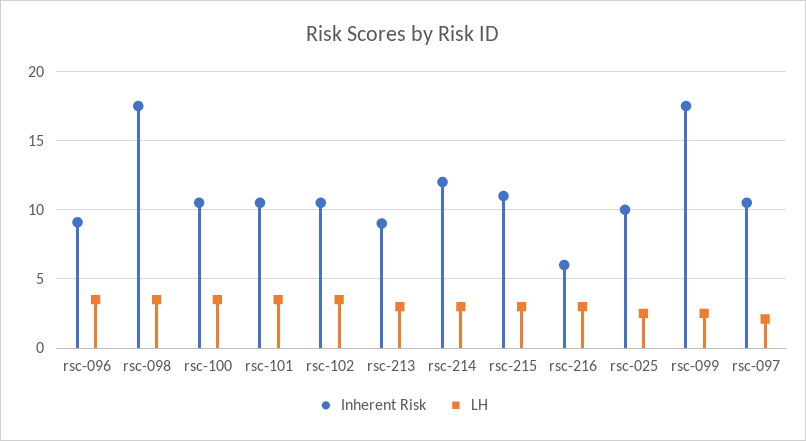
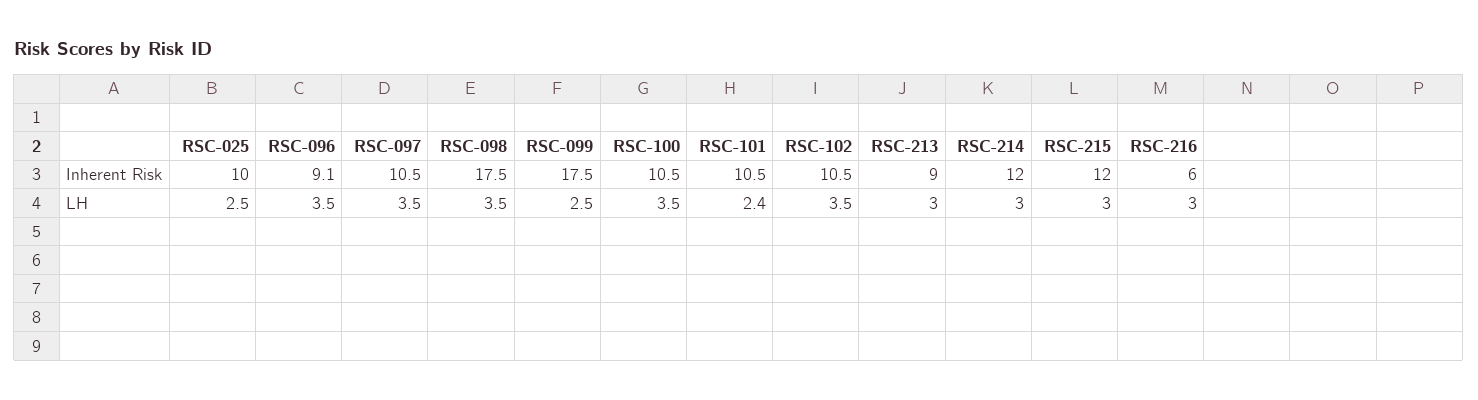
  {
    "Inherent Risk": {
      "rsc-096": 9.1,
      "rsc-098": 17.5,
      "rsc-100": 10.5,
      "rsc-101": 10.5,
      "rsc-102": 10.5,
      "rsc-213": 9,
      "rsc-214": 12,
-     "rsc-215": 11,
+     "rsc-215": 12,
      "rsc-216": 6,
      "rsc-025": 10,
      "rsc-099": 17.5,
      "rsc-097": 10.5
    },
    "LH": {
      "rsc-096": 3.5,
      "rsc-098": 3.5,
      "rsc-100": 3.5,
-     "rsc-101": 3.5,
+     "rsc-101": 2.4,
      "rsc-102": 3.5,
      "rsc-213": 3,
      "rsc-214": 3,
      "rsc-215": 3,
      "rsc-216": 3,
      "rsc-025": 2.5,
      "rsc-099": 2.5,
-     "rsc-097": 2
+     "rsc-097": 3.5
    }
  }

